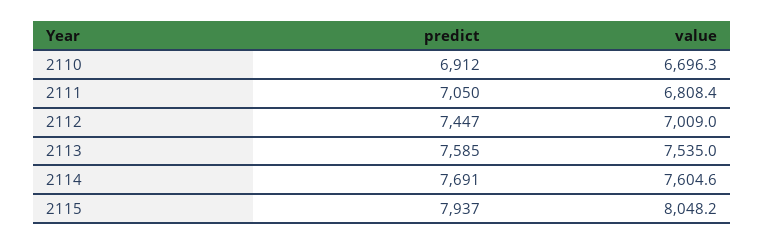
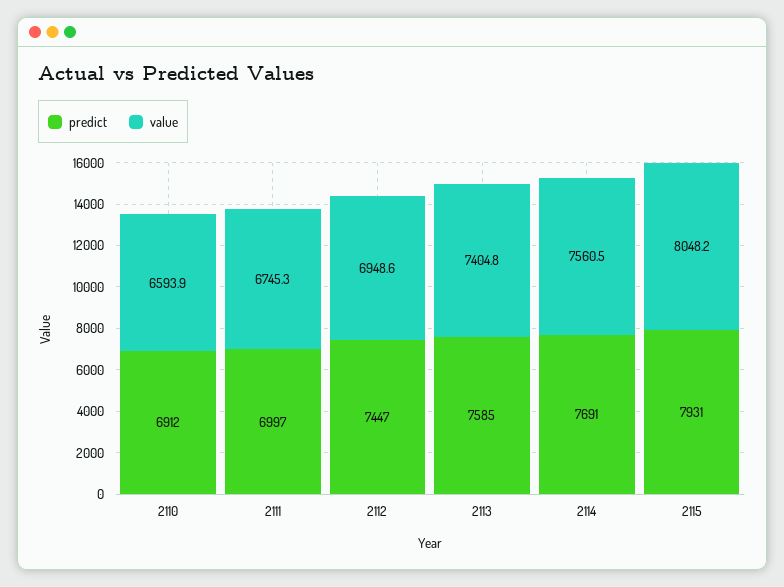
  {
    "predict": {
      "2110": 6912,
-     "2111": 7050,
+     "2111": 6997,
      "2112": 7447,
      "2113": 7585,
      "2114": 7691,
-     "2115": 7937
+     "2115": 7931
    },
    "value": {
-     "2110": 6696.3,
+     "2110": 6593.9,
-     "2111": 6808.4,
+     "2111": 6745.3,
-     "2112": 7009,
+     "2112": 6948.6,
-     "2113": 7535,
+     "2113": 7404.8,
-     "2114": 7604.6,
+     "2114": 7560.5,
      "2115": 8048.2
    }
  }

